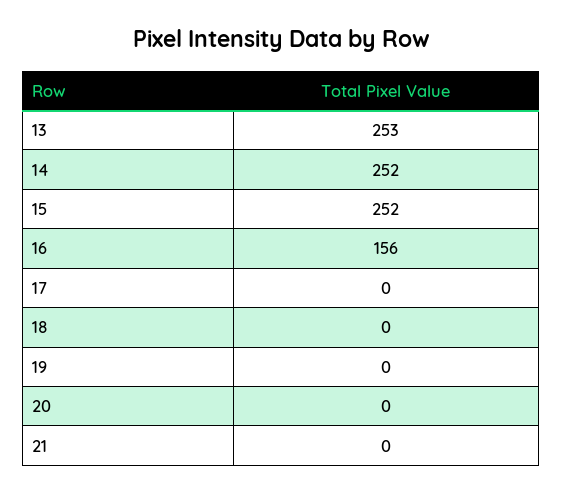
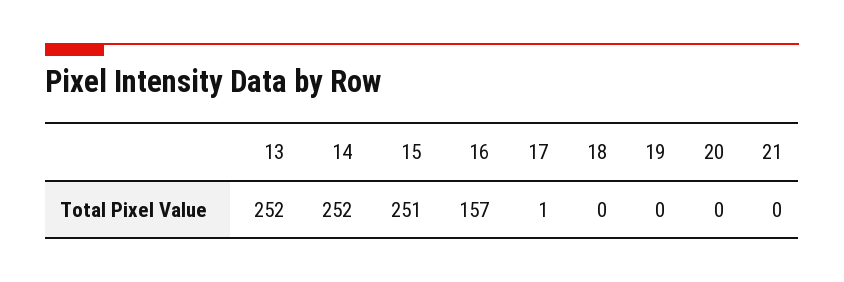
  {
-   "13": 253,
+   "13": 252,
    "14": 252,
-   "15": 252,
+   "15": 251,
-   "16": 156,
+   "16": 157,
-   "17": 0,
+   "17": 1,
    "18": 0,
    "19": 0,
    "20": 0,
    "21": 0
  }

